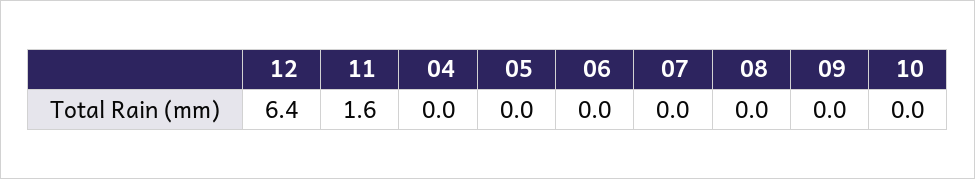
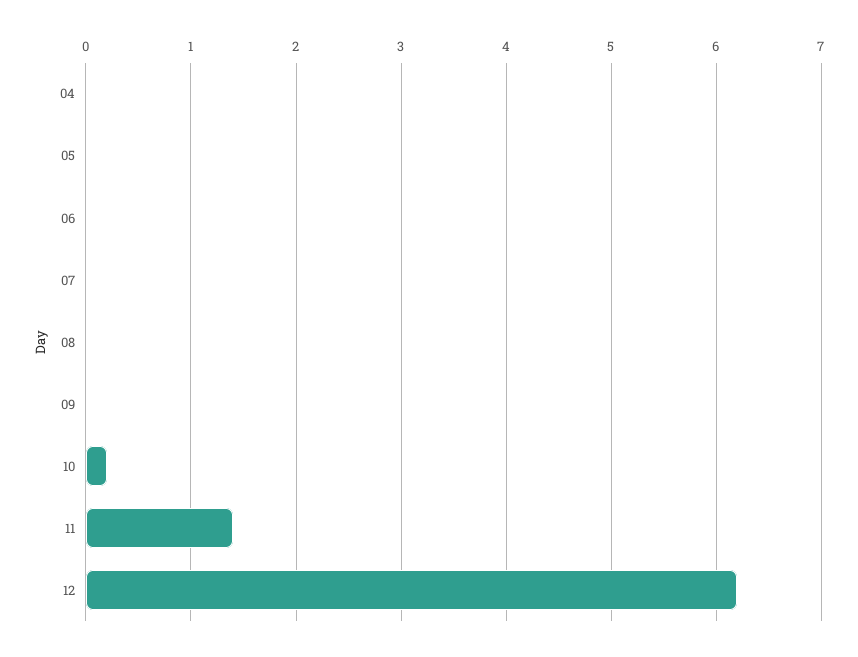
  {
-   "12": 6.4,
+   "12": 6.2,
-   "11": 1.6,
+   "11": 1.4,
    "04": 0,
    "05": 0,
    "06": 0,
    "07": 0,
    "08": 0,
    "09": 0,
-   "10": 0
+   "10": 0.2
  }

